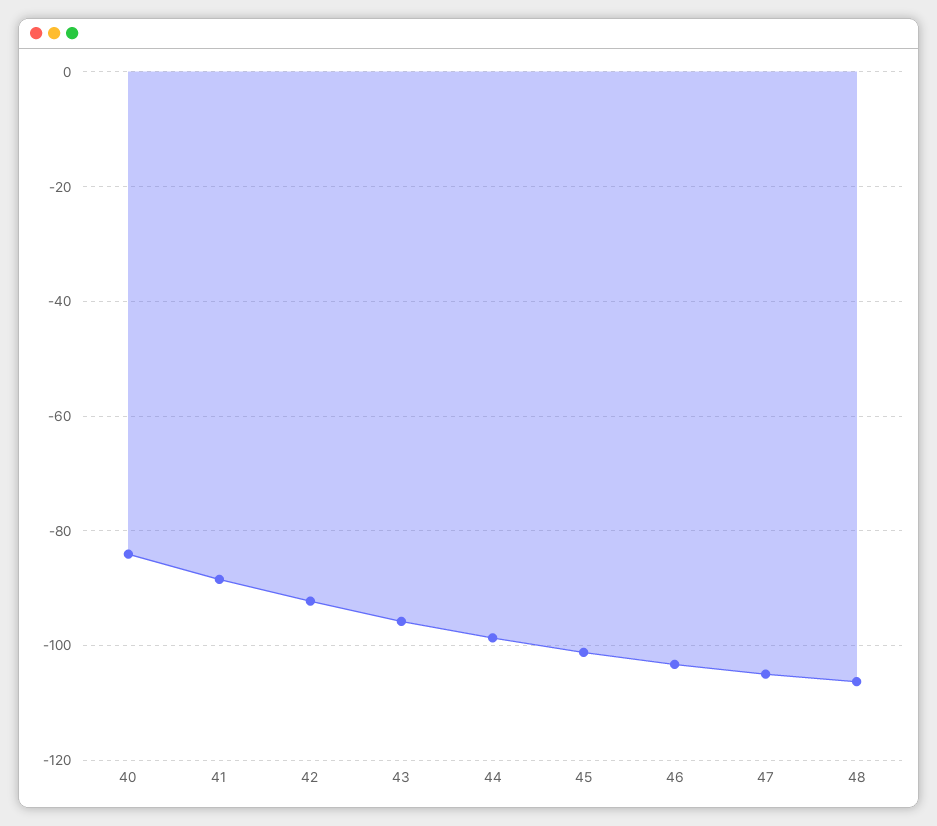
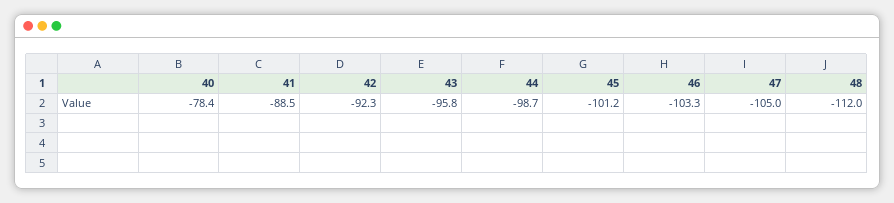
  {
-   "40": -84,
+   "40": -78.4,
    "41": -88.5,
    "42": -92.3,
    "43": -95.8,
    "44": -98.7,
    "45": -101.2,
    "46": -103.3,
    "47": -105,
-   "48": -106
+   "48": -112
  }

